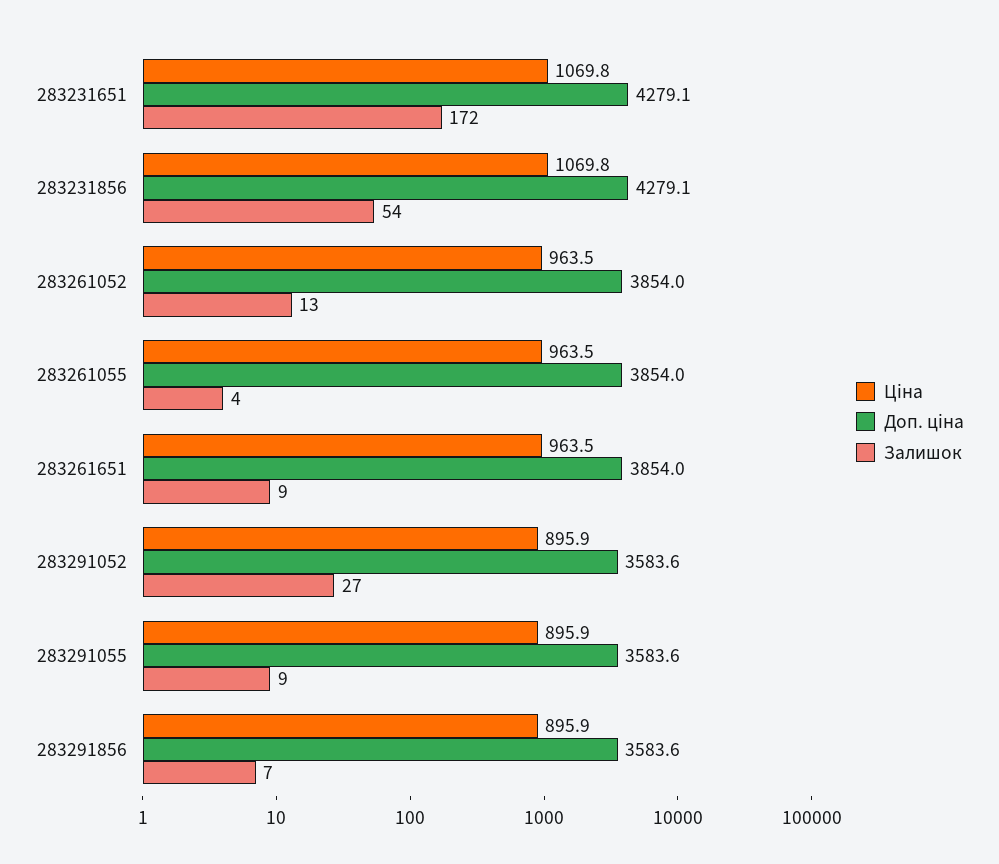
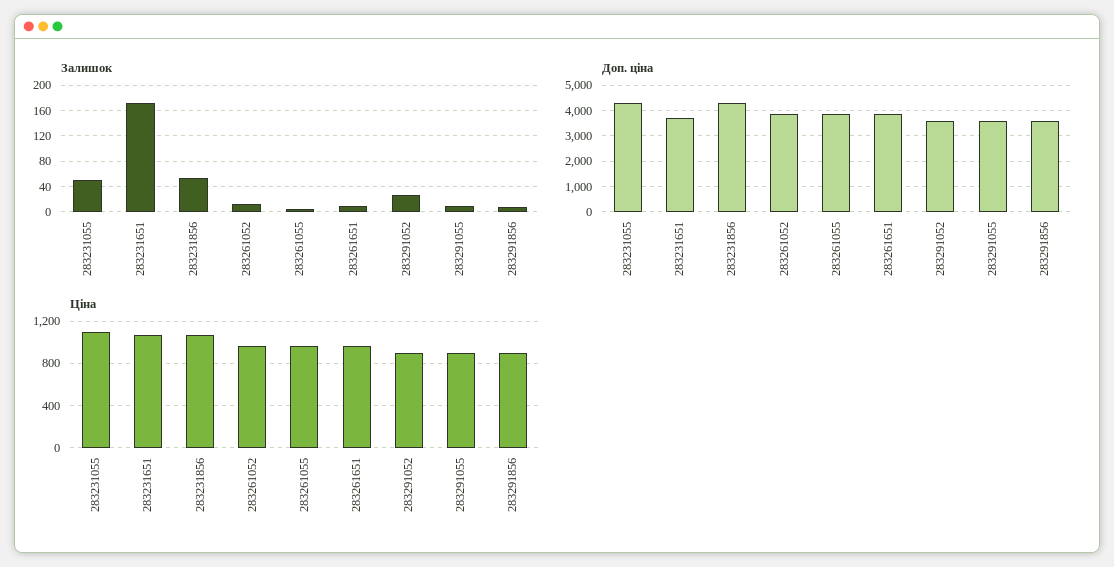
  {
    "Ціна": {
      "283231651": 1069.8,
      "283231856": 1069.8,
      "283261052": 963.5,
      "283261055": 963.5,
      "283261651": 963.5,
      "283291052": 895.9,
      "283291055": 895.9,
-     "283291856": 895.9
+     "283291856": 895.9,
+     "283231055": 1100
    },
    "Доп. ціна": {
-     "283231651": 4279.1,
+     "283231651": 3750,
      "283231856": 4279.1,
      "283261052": 3854,
      "283261055": 3854,
      "283261651": 3854,
      "283291052": 3583.6,
      "283291055": 3583.6,
-     "283291856": 3583.6
+     "283291856": 3583.6,
+     "283231055": 4250
    },
    "Залишок": {
      "283231651": 172,
      "283231856": 54,
      "283261052": 13,
      "283261055": 4,
      "283261651": 9,
      "283291052": 27,
      "283291055": 9,
-     "283291856": 7
+     "283291856": 7,
+     "283231055": 50
    }
  }

